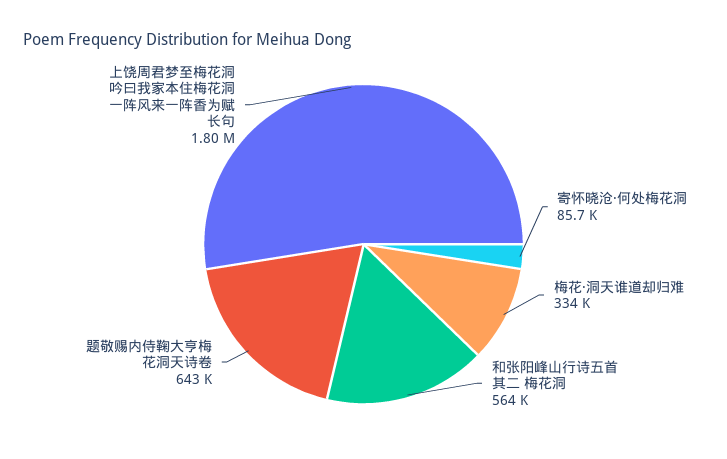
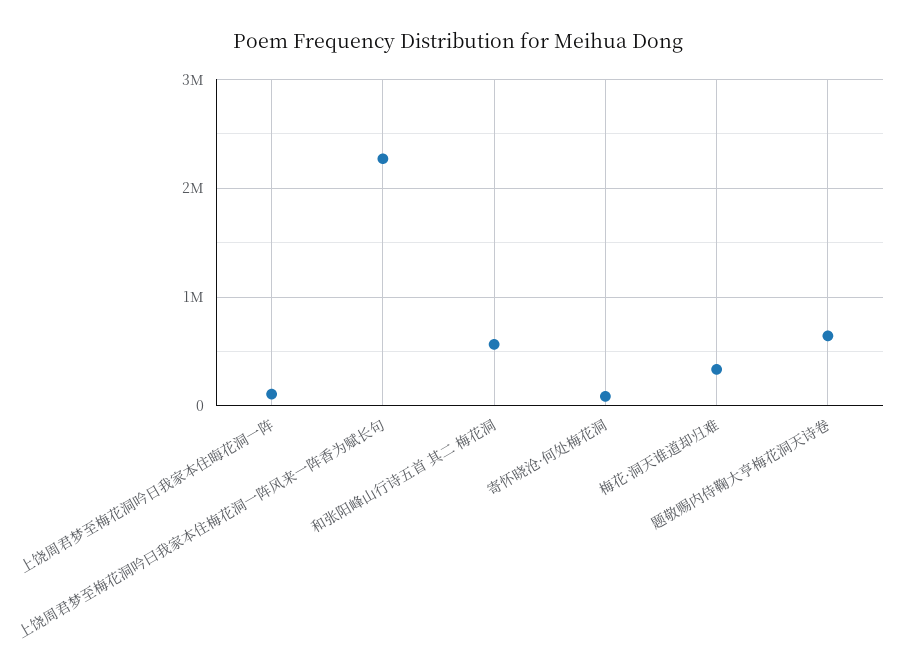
  {
    "寄怀晓沧·何处梅花洞": 85700,
    "梅花·洞天谁道却归难": 334000,
    "和张阳峰山行诗五首 其二 梅花洞": 564000,
    "题敬赐内侍鞠大亨梅花洞天诗卷": 643000,
-   "上饶周君梦至梅花洞吟曰我家本住梅花洞一阵风来一阵香为赋长句": 1800000
+   "上饶周君梦至梅花洞吟曰我家本住梅花洞一阵风来一阵香为赋长句": 2300000,
+   "上饶周君梦至梅花洞吟日我家本住晦花洞一阵": 100000
  }

